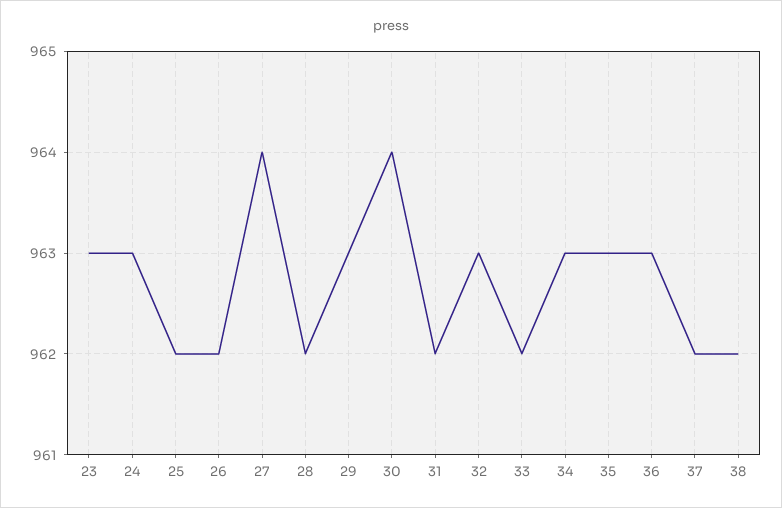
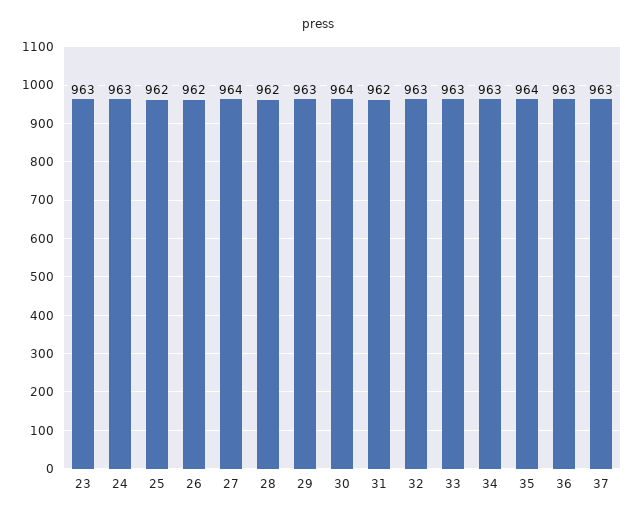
  {
    "23": 963,
    "24": 963,
    "25": 962,
    "26": 962,
    "27": 964,
    "28": 962,
    "29": 963,
    "30": 964,
    "31": 962,
    "32": 963,
-   "33": 962,
+   "33": 963,
    "34": 963,
-   "35": 963,
+   "35": 964,
    "36": 963,
-   "37": 962,
+   "37": 963
-   "38": 962
  }

